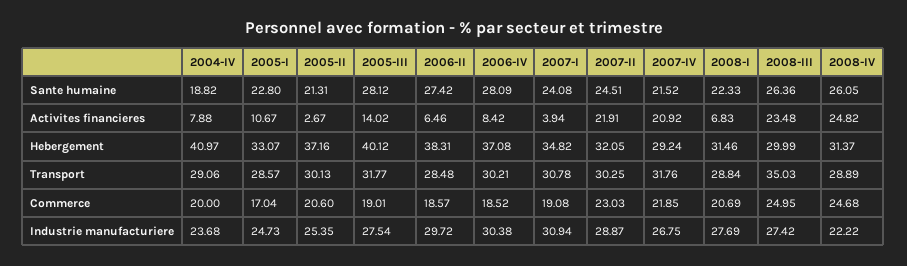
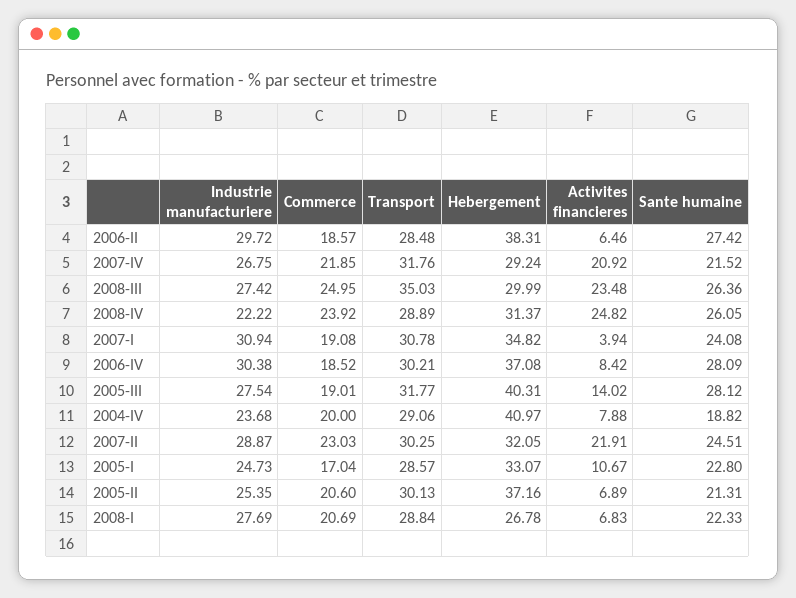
  {
    "2004-IV": {
      "Sante humaine": 18.82,
      "Activites financieres": 7.88,
      "Hebergement": 40.97,
      "Transport": 29.06,
      "Commerce": 20,
      "Industrie manufacturiere": 23.68
    },
    "2005-I": {
      "Sante humaine": 22.8,
      "Activites financieres": 10.67,
      "Hebergement": 33.07,
      "Transport": 28.57,
      "Commerce": 17.04,
      "Industrie manufacturiere": 24.73
    },
    "2005-II": {
      "Sante humaine": 21.31,
-     "Activites financieres": 2.67,
+     "Activites financieres": 6.89,
      "Hebergement": 37.16,
      "Transport": 30.13,
      "Commerce": 20.6,
      "Industrie manufacturiere": 25.35
    },
    "2005-III": {
      "Sante humaine": 28.12,
      "Activites financieres": 14.02,
-     "Hebergement": 40.12,
+     "Hebergement": 40.31,
      "Transport": 31.77,
      "Commerce": 19.01,
      "Industrie manufacturiere": 27.54
    },
    "2006-II": {
      "Sante humaine": 27.42,
      "Activites financieres": 6.46,
      "Hebergement": 38.31,
      "Transport": 28.48,
      "Commerce": 18.57,
      "Industrie manufacturiere": 29.72
    },
    "2006-IV": {
      "Sante humaine": 28.09,
      "Activites financieres": 8.42,
      "Hebergement": 37.08,
      "Transport": 30.21,
      "Commerce": 18.52,
      "Industrie manufacturiere": 30.38
    },
    "2007-I": {
      "Sante humaine": 24.08,
      "Activites financieres": 3.94,
      "Hebergement": 34.82,
      "Transport": 30.78,
      "Commerce": 19.08,
      "Industrie manufacturiere": 30.94
    },
    "2007-II": {
      "Sante humaine": 24.51,
      "Activites financieres": 21.91,
      "Hebergement": 32.05,
      "Transport": 30.25,
      "Commerce": 23.03,
      "Industrie manufacturiere": 28.87
    },
    "2007-IV": {
      "Sante humaine": 21.52,
      "Activites financieres": 20.92,
      "Hebergement": 29.24,
      "Transport": 31.76,
      "Commerce": 21.85,
      "Industrie manufacturiere": 26.75
    },
    "2008-I": {
      "Sante humaine": 22.33,
      "Activites financieres": 6.83,
-     "Hebergement": 31.46,
+     "Hebergement": 26.78,
      "Transport": 28.84,
      "Commerce": 20.69,
      "Industrie manufacturiere": 27.69
    },
    "2008-III": {
      "Sante humaine": 26.36,
      "Activites financieres": 23.48,
      "Hebergement": 29.99,
      "Transport": 35.03,
      "Commerce": 24.95,
      "Industrie manufacturiere": 27.42
    },
    "2008-IV": {
      "Sante humaine": 26.05,
      "Activites financieres": 24.82,
      "Hebergement": 31.37,
      "Transport": 28.89,
-     "Commerce": 24.68,
+     "Commerce": 23.92,
      "Industrie manufacturiere": 22.22
    }
  }

